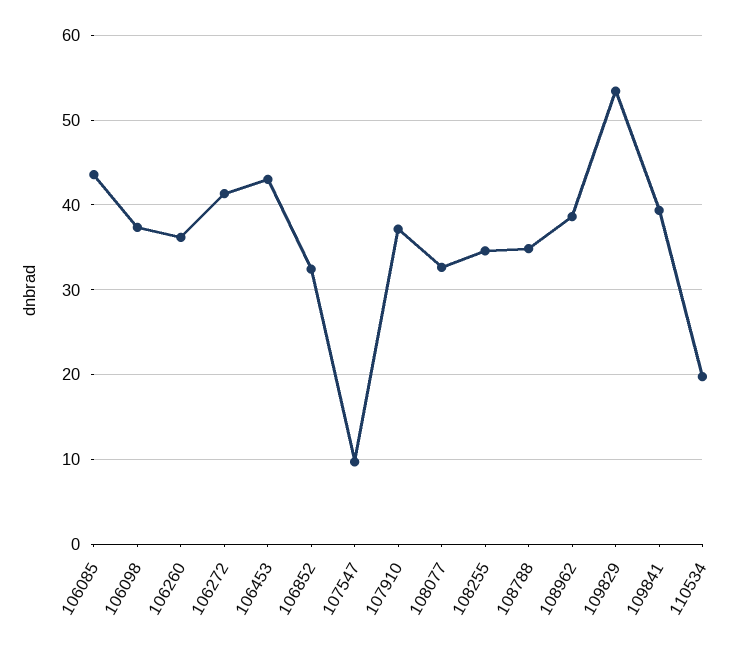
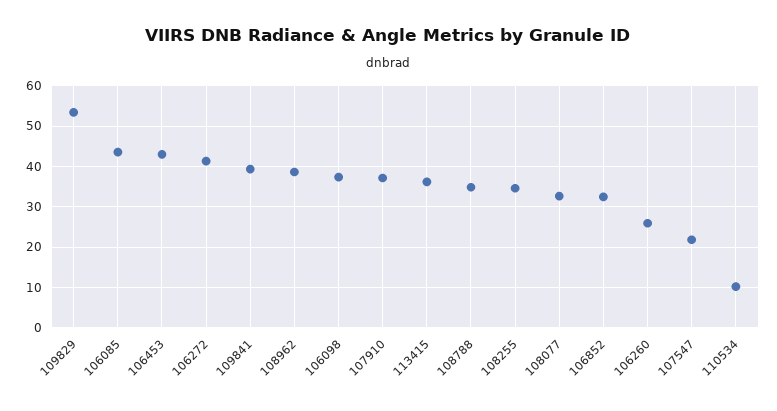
  {
    "106085": 44,
    "106098": 37,
-   "106260": 36,
+   "106260": 26,
    "106272": 41,
    "106453": 43,
    "106852": 32,
-   "107547": 10,
+   "107547": 22,
    "107910": 37,
    "108077": 33,
    "108255": 35,
    "108788": 35,
    "108962": 39,
    "109829": 53,
    "109841": 39,
-   "110534": 20
+   "110534": 10,
+   "113415": 36
  }

